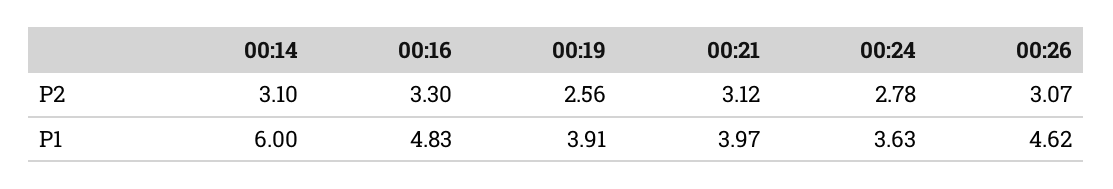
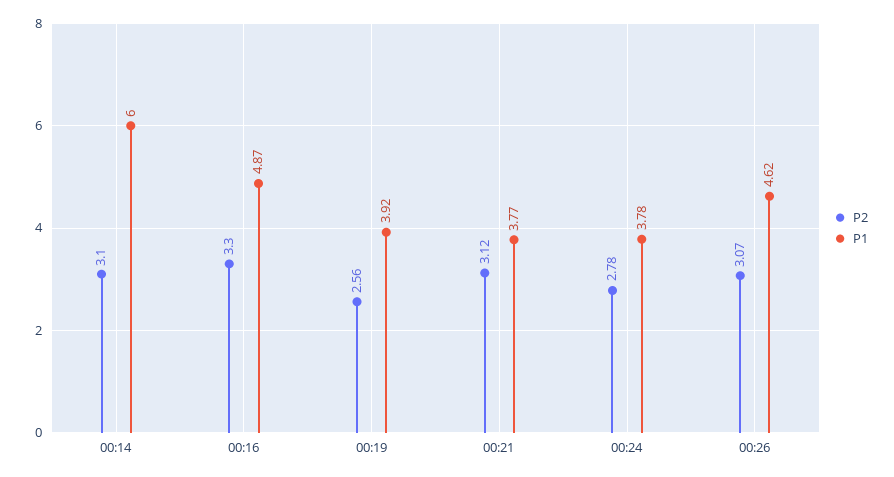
  {
    "P2": {
      "00:14": 3.1,
      "00:16": 3.3,
      "00:19": 2.56,
      "00:21": 3.12,
      "00:24": 2.78,
      "00:26": 3.07
    },
    "P1": {
      "00:14": 6,
-     "00:16": 4.83,
+     "00:16": 4.87,
-     "00:19": 3.91,
+     "00:19": 3.92,
-     "00:21": 3.97,
+     "00:21": 3.77,
-     "00:24": 3.63,
+     "00:24": 3.78,
      "00:26": 4.62
    }
  }

